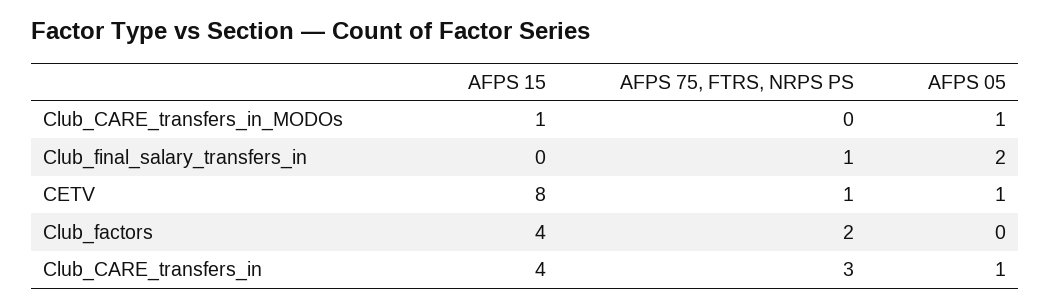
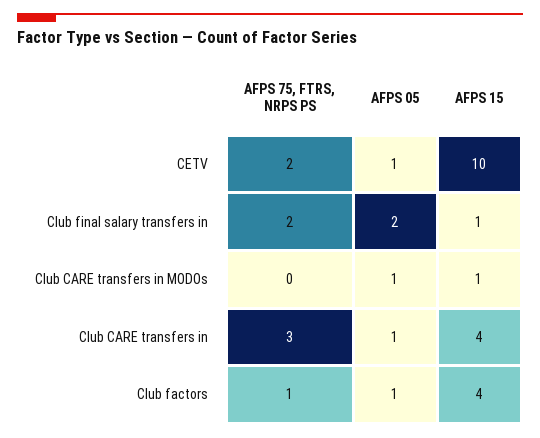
  {
    "AFPS 15": {
      "Club_CARE_transfers_in_MODOs": 1,
-     "Club_final_salary_transfers_in": 0,
+     "Club_final_salary_transfers_in": 1,
-     "CETV": 8,
+     "CETV": 10,
      "Club_factors": 4,
      "Club_CARE_transfers_in": 4
    },
    "AFPS 75, FTRS, NRPS PS": {
      "Club_CARE_transfers_in_MODOs": 0,
-     "Club_final_salary_transfers_in": 1,
+     "Club_final_salary_transfers_in": 2,
-     "CETV": 1,
+     "CETV": 2,
-     "Club_factors": 2,
+     "Club_factors": 1,
      "Club_CARE_transfers_in": 3
    },
    "AFPS 05": {
      "Club_CARE_transfers_in_MODOs": 1,
      "Club_final_salary_transfers_in": 2,
      "CETV": 1,
-     "Club_factors": 0,
+     "Club_factors": 1,
      "Club_CARE_transfers_in": 1
    }
  }

